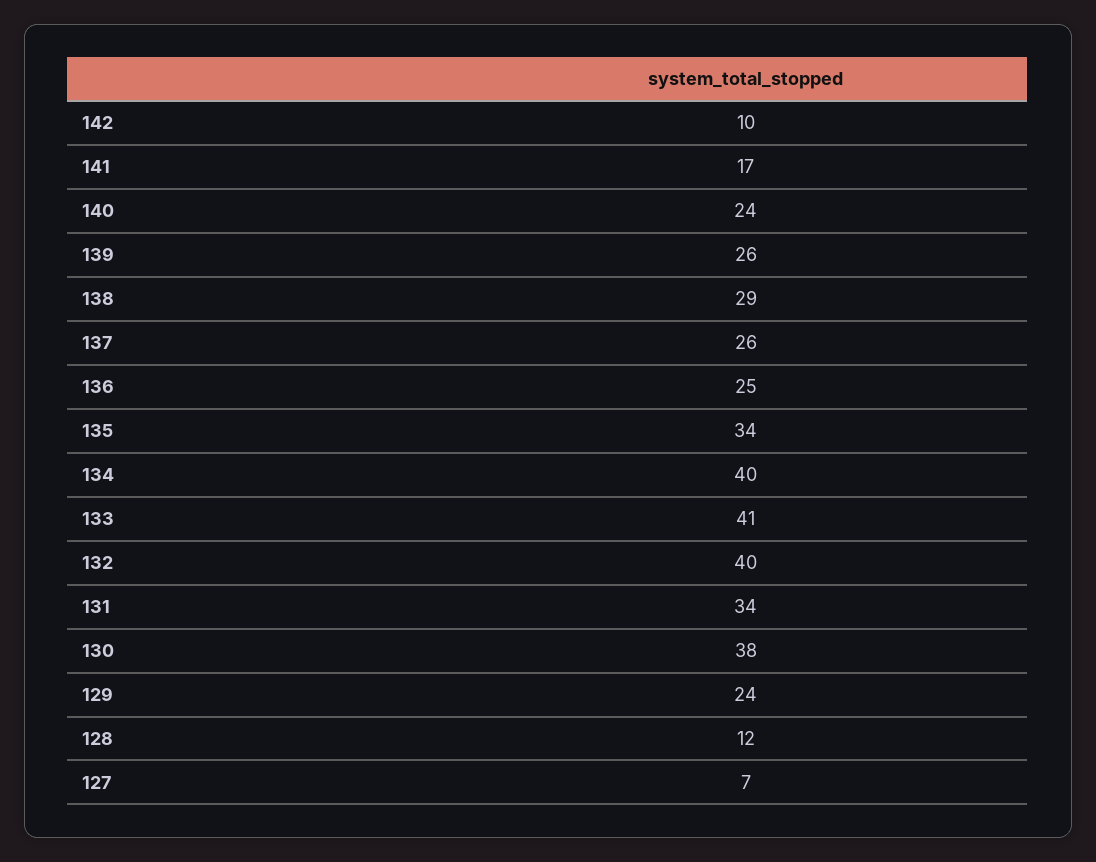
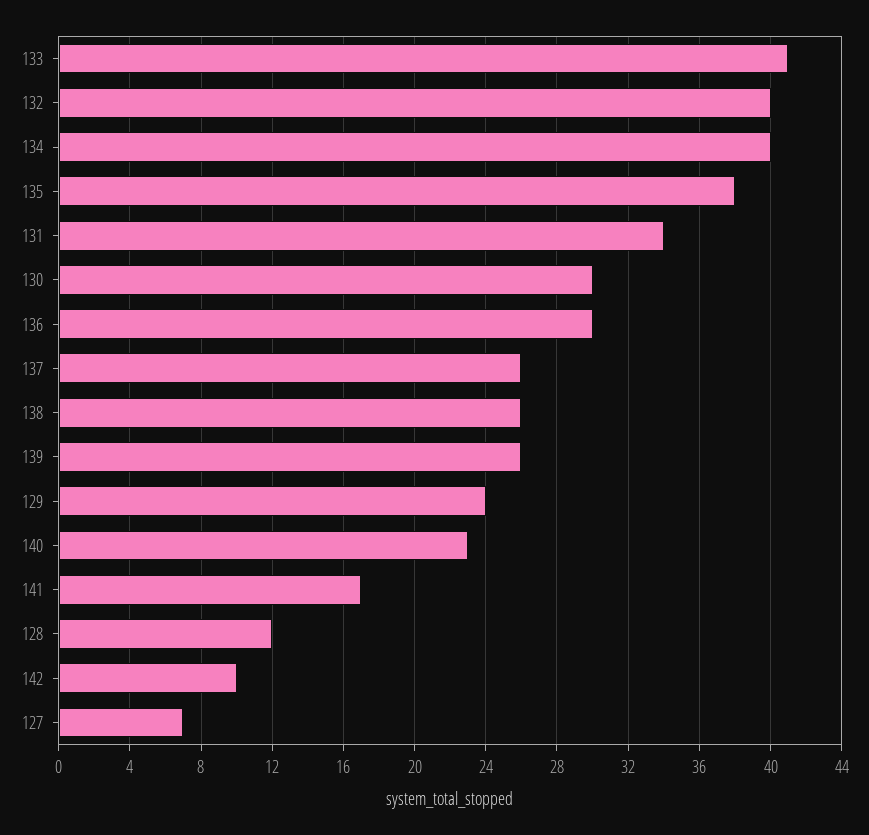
  {
    "142": 10,
    "141": 17,
-   "140": 24,
+   "140": 23,
    "139": 26,
-   "138": 29,
+   "138": 26,
    "137": 26,
-   "136": 25,
+   "136": 30,
-   "135": 34,
+   "135": 38,
    "134": 40,
    "133": 41,
    "132": 40,
    "131": 34,
-   "130": 38,
+   "130": 30,
    "129": 24,
    "128": 12,
    "127": 7
  }

